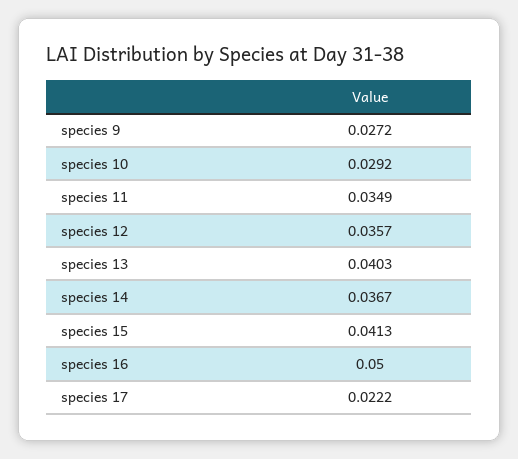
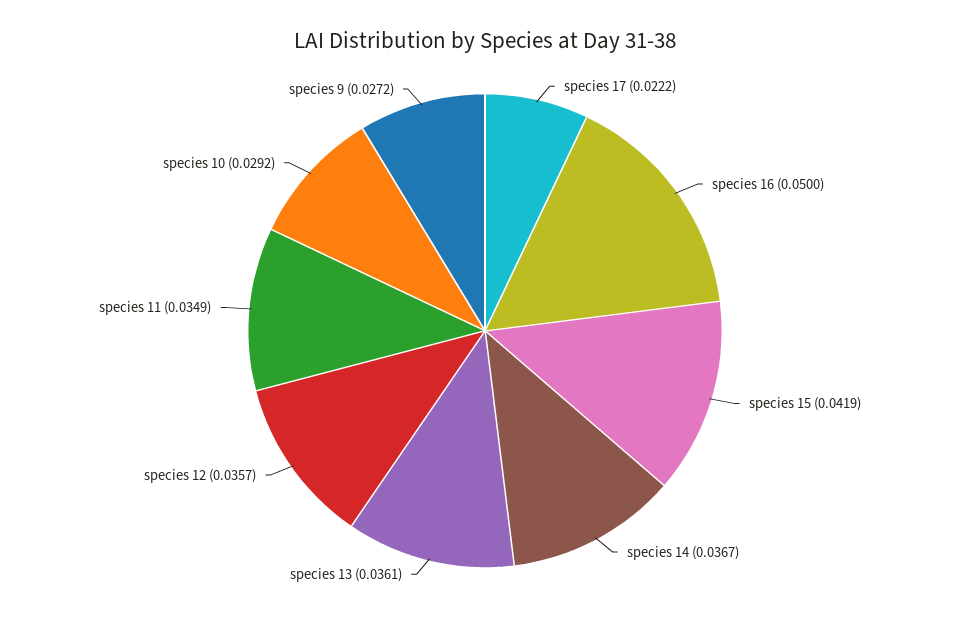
  {
    "species 9": 0.0272,
    "species 10": 0.0292,
    "species 11": 0.0349,
    "species 12": 0.0357,
-   "species 13": 0.0403,
+   "species 13": 0.0361,
    "species 14": 0.0367,
-   "species 15": 0.0413,
+   "species 15": 0.0419,
    "species 16": 0.05,
    "species 17": 0.0222
  }

